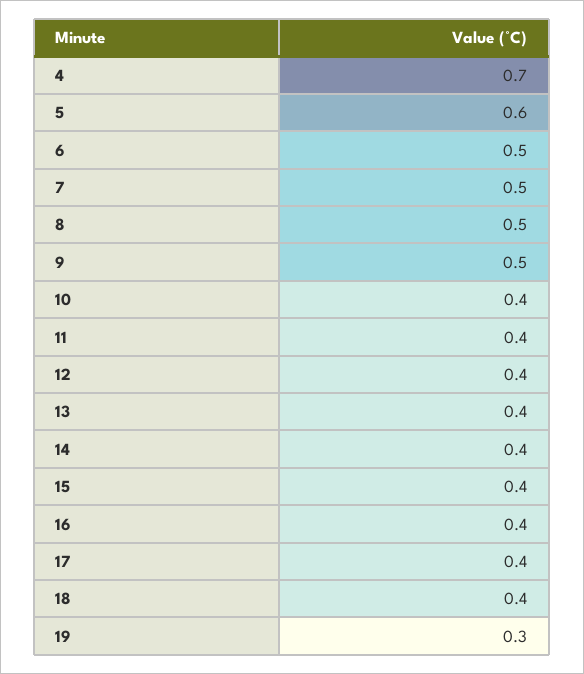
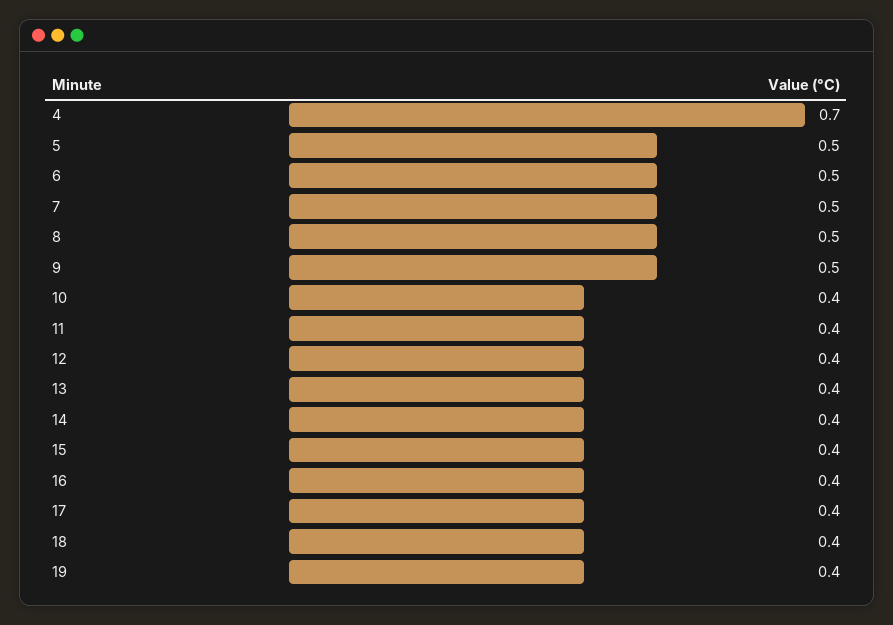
  {
    "4": 0.7,
-   "5": 0.6,
+   "5": 0.5,
    "6": 0.5,
    "7": 0.5,
    "8": 0.5,
    "9": 0.5,
    "10": 0.4,
    "11": 0.4,
    "12": 0.4,
    "13": 0.4,
    "14": 0.4,
    "15": 0.4,
    "16": 0.4,
    "17": 0.4,
    "18": 0.4,
-   "19": 0.3
+   "19": 0.4
  }

